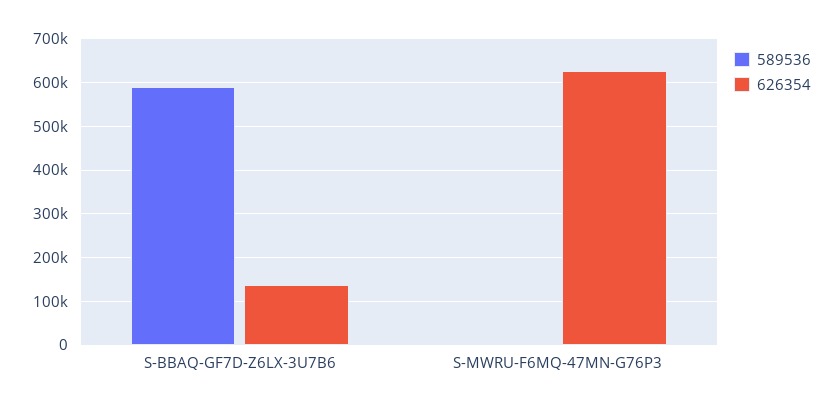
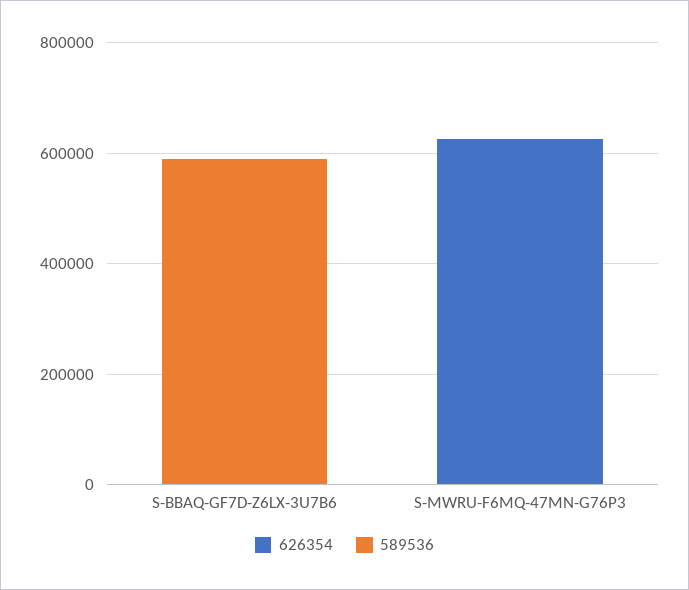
  {
    "589536": {
      "S-BBAQ-GF7D-Z6LX-3U7B6": 580000,
      "S-MWRU-F6MQ-47MN-G76P3": 0
    },
    "626354": {
-     "S-BBAQ-GF7D-Z6LX-3U7B6": 140000,
+     "S-BBAQ-GF7D-Z6LX-3U7B6": 0,
      "S-MWRU-F6MQ-47MN-G76P3": 620000
    }
  }

